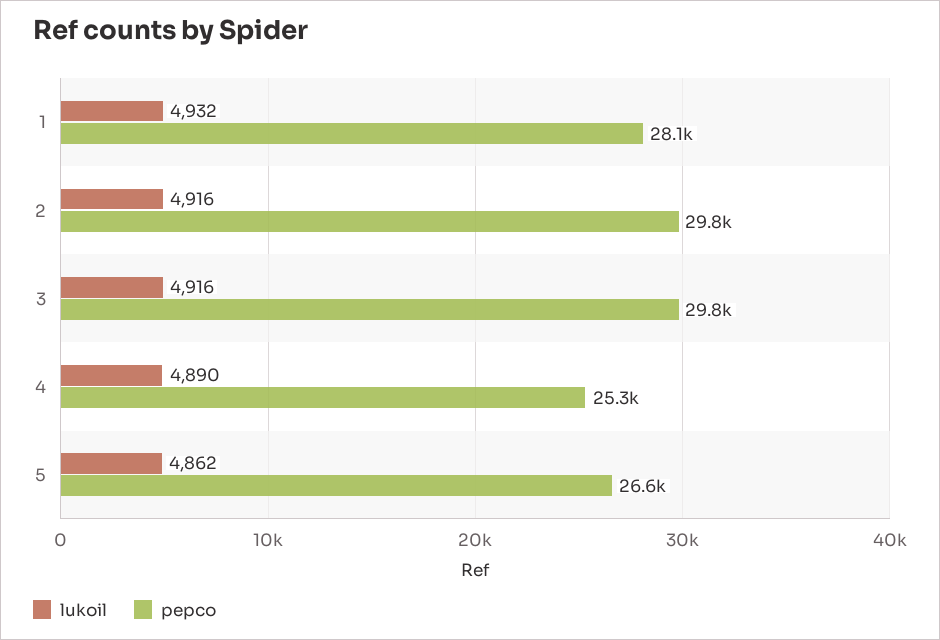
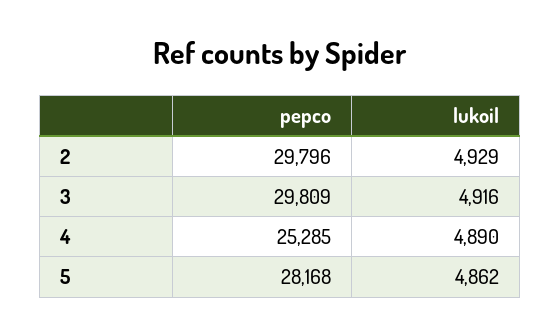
  {
    "lukoil": {
-     "1": 4932,
-     "2": 4916,
+     "2": 4929,
      "3": 4916,
      "4": 4890,
      "5": 4862
    },
    "pepco": {
-     "1": 28100,
      "2": 29796,
      "3": 29809,
      "4": 25285,
-     "5": 26600
+     "5": 28168
    }
  }

